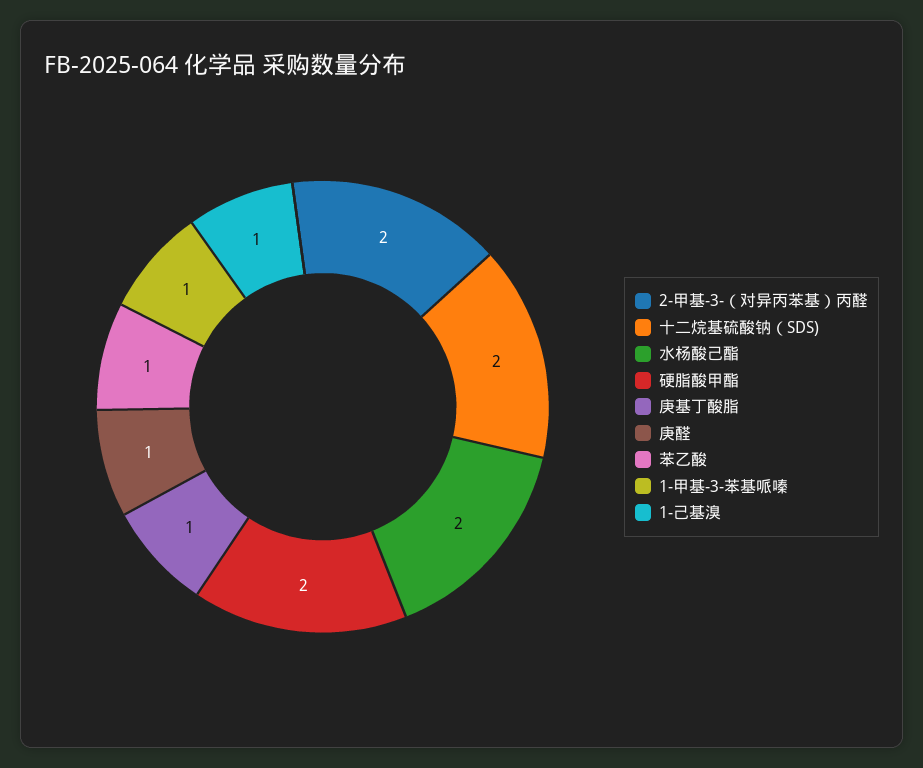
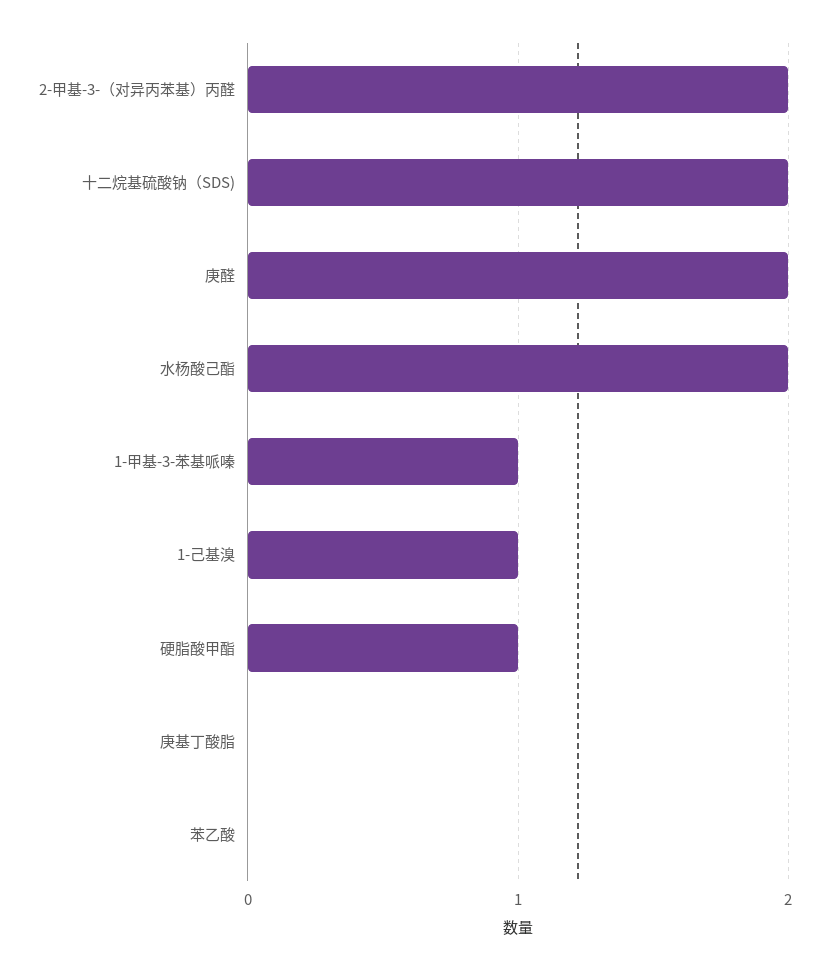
  {
    "2-甲基-3-（对异丙苯基）丙醛": 2,
    "十二烷基硫酸钠（SDS)": 2,
    "水杨酸己酯": 2,
-   "硬脂酸甲酯": 2,
+   "硬脂酸甲酯": 1,
-   "庚基丁酸脂": 1,
+   "庚基丁酸脂": 0,
-   "庚醛": 1,
+   "庚醛": 2,
-   "苯乙酸": 1,
+   "苯乙酸": 0,
    "1-甲基-3-苯基哌嗪": 1,
    "1-己基溴": 1
  }

